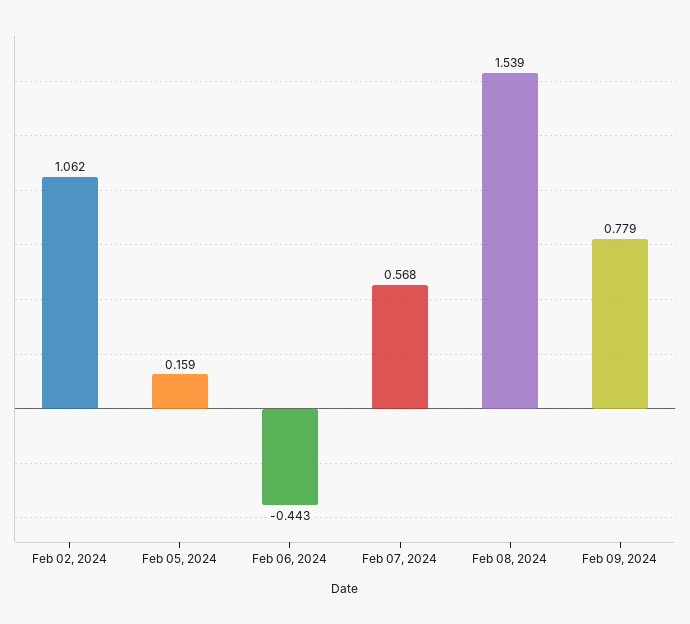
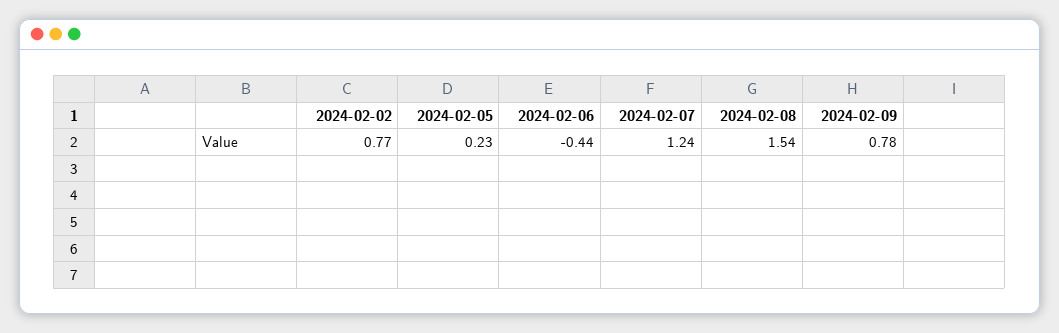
  {
-   "Feb 02, 2024": 1.062,
+   "Feb 02, 2024": 0.77,
-   "Feb 05, 2024": 0.159,
+   "Feb 05, 2024": 0.23,
    "Feb 06, 2024": -0.443,
-   "Feb 07, 2024": 0.568,
+   "Feb 07, 2024": 1.24,
    "Feb 08, 2024": 1.539,
    "Feb 09, 2024": 0.779
  }

